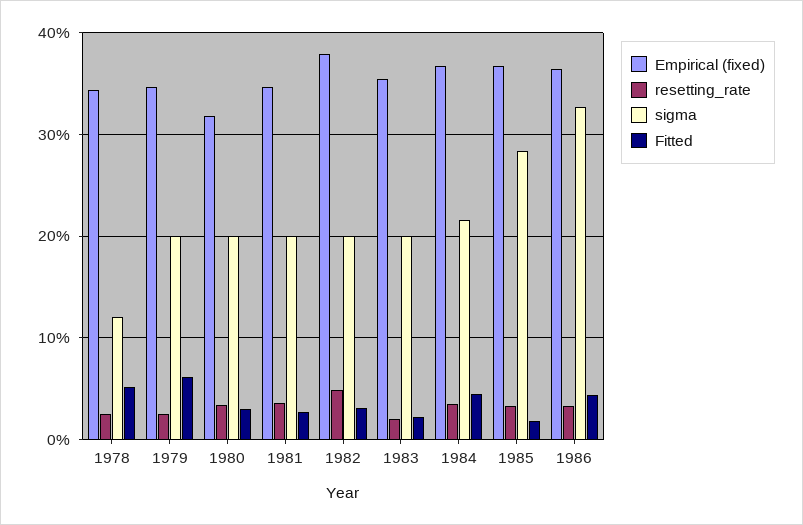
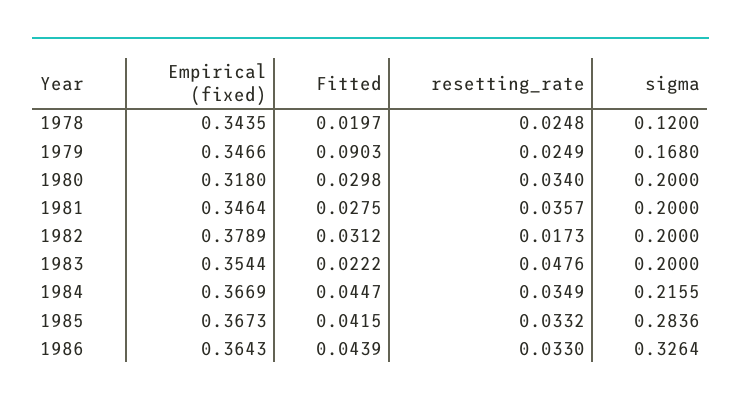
  {
    "Empirical (fixed)": {
      "1978": 0.3435,
      "1979": 0.3466,
      "1980": 0.318,
      "1981": 0.3464,
      "1982": 0.3789,
      "1983": 0.3544,
      "1984": 0.3669,
      "1985": 0.3673,
      "1986": 0.3643
    },
    "resetting_rate": {
      "1978": 0.0248,
      "1979": 0.0249,
      "1980": 0.034,
      "1981": 0.0357,
-     "1982": 0.05,
+     "1982": 0.0173,
-     "1983": 0.02,
+     "1983": 0.0476,
      "1984": 0.0349,
      "1985": 0.0332,
      "1986": 0.033
    },
    "sigma": {
      "1978": 0.12,
-     "1979": 0.2,
+     "1979": 0.168,
      "1980": 0.2,
      "1981": 0.2,
      "1982": 0.2,
      "1983": 0.2,
      "1984": 0.2155,
      "1985": 0.2836,
      "1986": 0.3264
    },
    "Fitted": {
-     "1978": 0.05,
+     "1978": 0.0197,
-     "1979": 0.06,
+     "1979": 0.0903,
      "1980": 0.0298,
      "1981": 0.0275,
      "1982": 0.0312,
      "1983": 0.0222,
      "1984": 0.0447,
-     "1985": 0.02,
+     "1985": 0.0415,
      "1986": 0.0439
    }
  }

